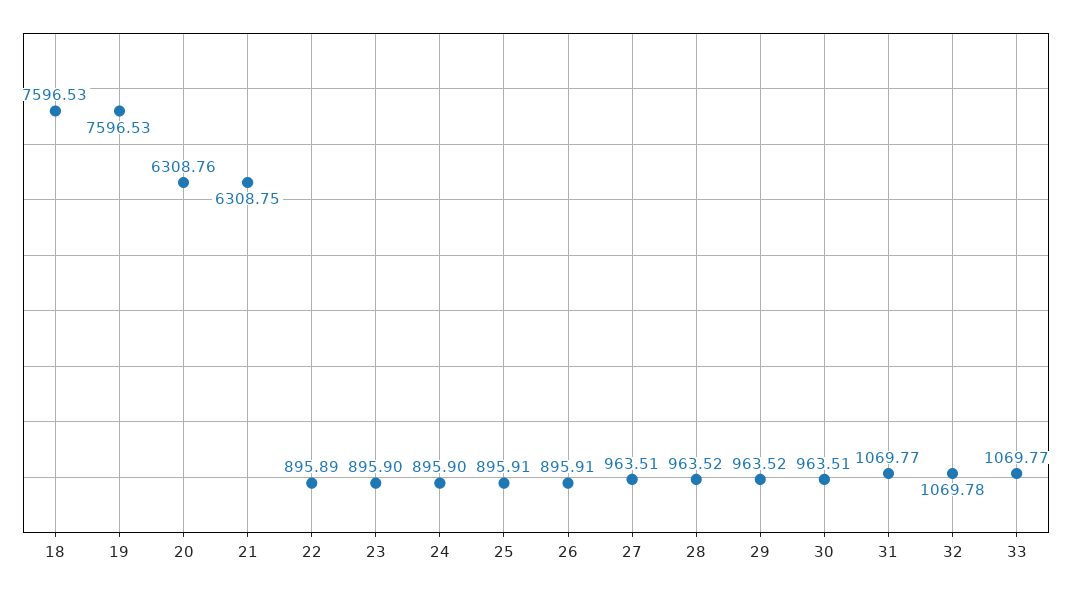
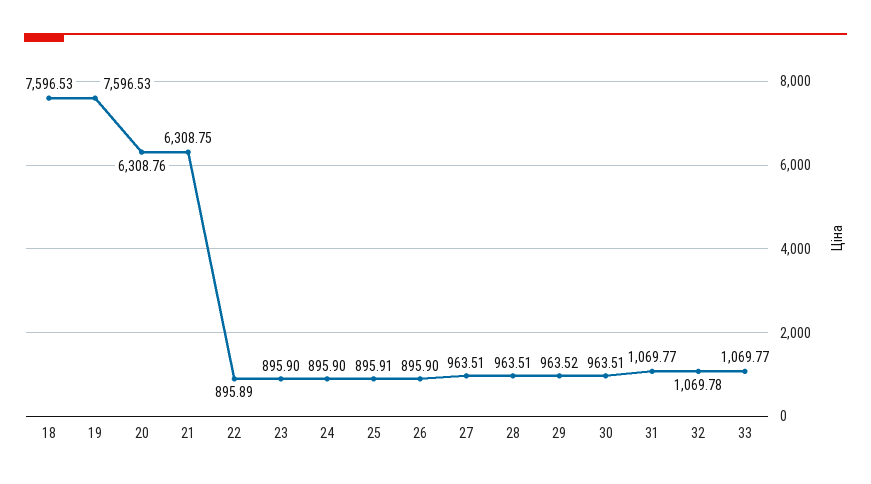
  {
    "18": 7596.53,
    "19": 7596.53,
    "20": 6308.76,
    "21": 6308.75,
    "22": 895.89,
    "23": 895.9,
    "24": 895.9,
    "25": 895.91,
-   "26": 895.91,
+   "26": 895.9,
    "27": 963.51,
-   "28": 963.52,
+   "28": 963.51,
    "29": 963.52,
    "30": 963.51,
    "31": 1069.77,
    "32": 1069.78,
    "33": 1069.77
  }

